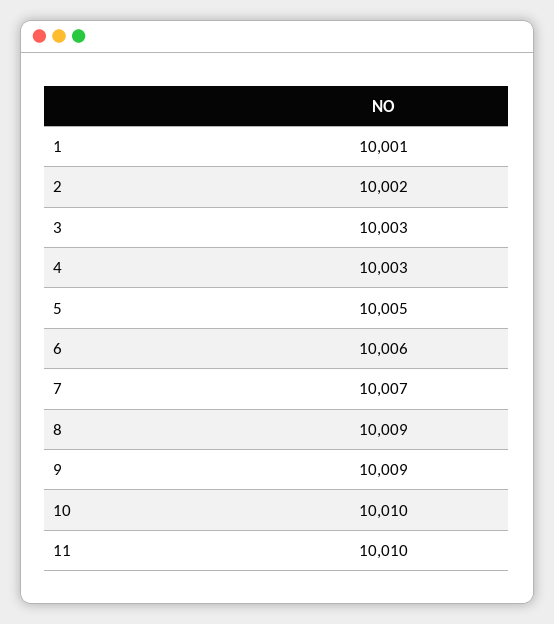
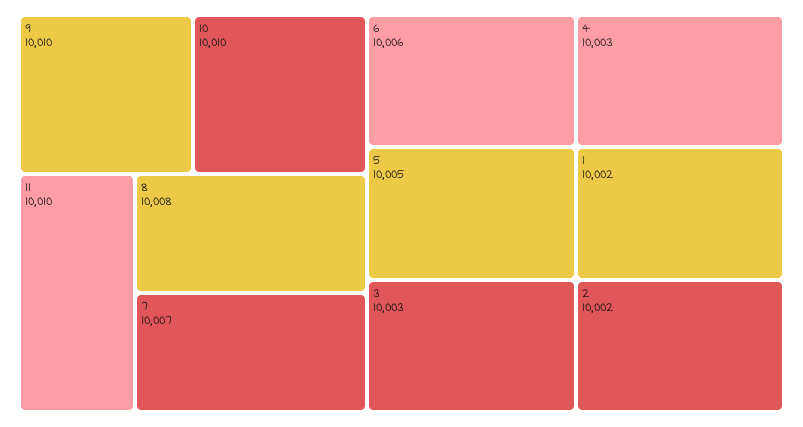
  {
-   "1": 10001,
+   "1": 10002,
    "2": 10002,
    "3": 10003,
    "4": 10003,
    "5": 10005,
    "6": 10006,
    "7": 10007,
-   "8": 10009,
+   "8": 10008,
-   "9": 10009,
+   "9": 10010,
    "10": 10010,
    "11": 10010
  }

